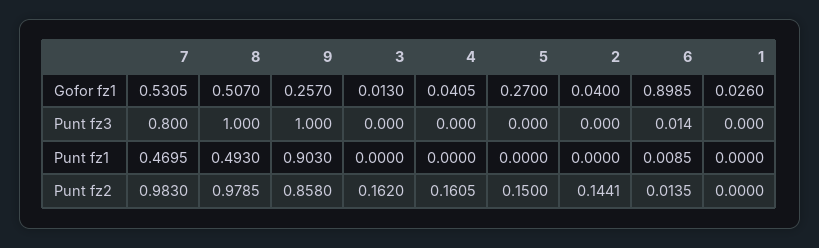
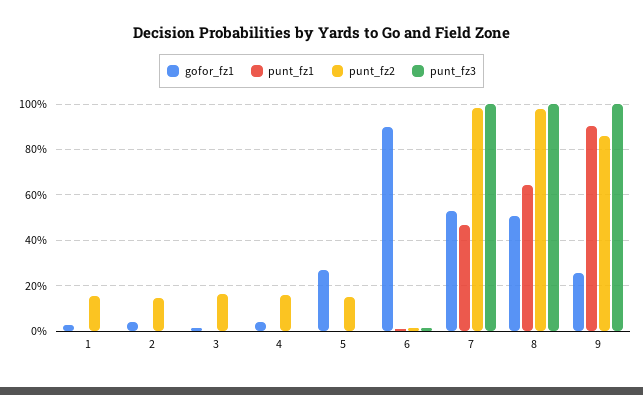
  {
    "Gofor fz1": {
      "7": 0.5305,
      "8": 0.507,
      "9": 0.257,
      "3": 0.013,
      "4": 0.0405,
      "5": 0.27,
      "2": 0.04,
      "6": 0.8985,
      "1": 0.026
    },
    "Punt fz3": {
-     "7": 0.8,
+     "7": 1,
      "8": 1,
      "9": 1,
      "3": 0,
      "4": 0,
      "5": 0,
      "2": 0,
      "6": 0.014,
      "1": 0
    },
    "Punt fz1": {
      "7": 0.4695,
-     "8": 0.493,
+     "8": 0.65,
      "9": 0.903,
      "3": 0,
      "4": 0,
      "5": 0,
      "2": 0,
      "6": 0.0085,
      "1": 0
    },
    "Punt fz2": {
      "7": 0.983,
      "8": 0.9785,
      "9": 0.858,
      "3": 0.162,
      "4": 0.1605,
      "5": 0.15,
      "2": 0.1441,
      "6": 0.0135,
-     "1": 0
+     "1": 0.15
    }
  }

